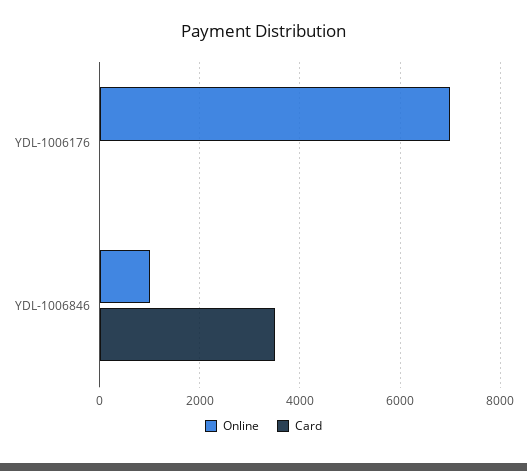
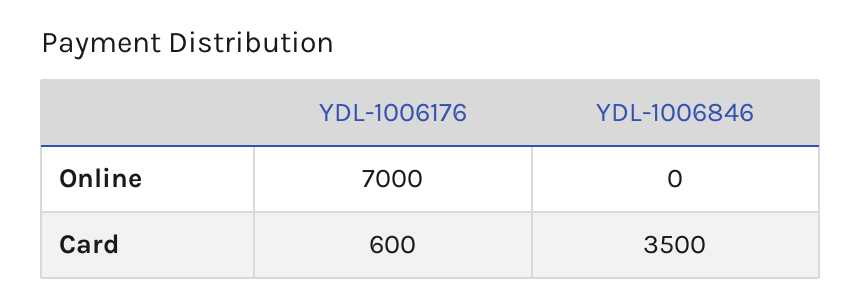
  {
    "Online": {
      "YDL-1006176": 7000,
-     "YDL-1006846": 1000
+     "YDL-1006846": 0
    },
    "Card": {
-     "YDL-1006176": 0,
+     "YDL-1006176": 600,
      "YDL-1006846": 3500
    }
  }

